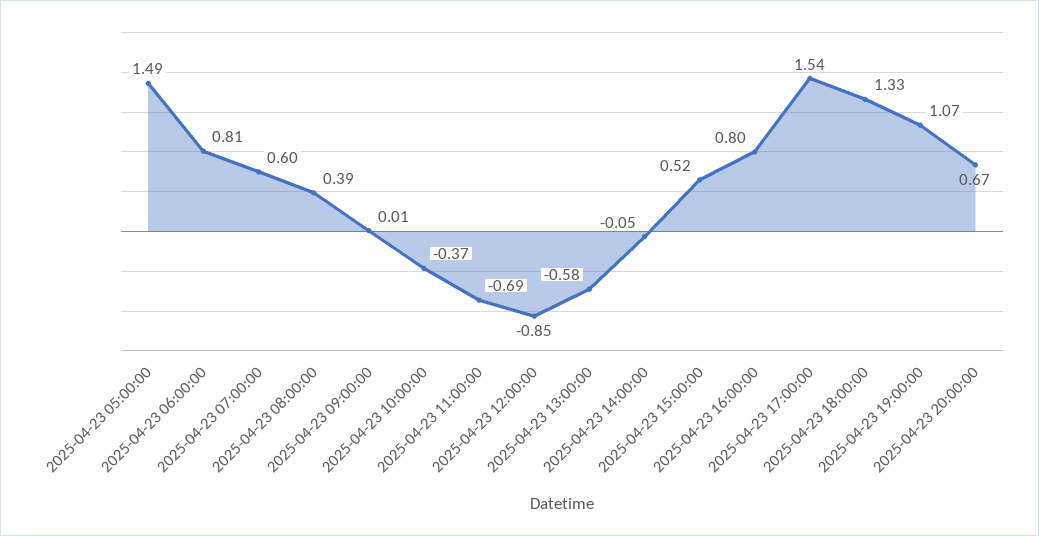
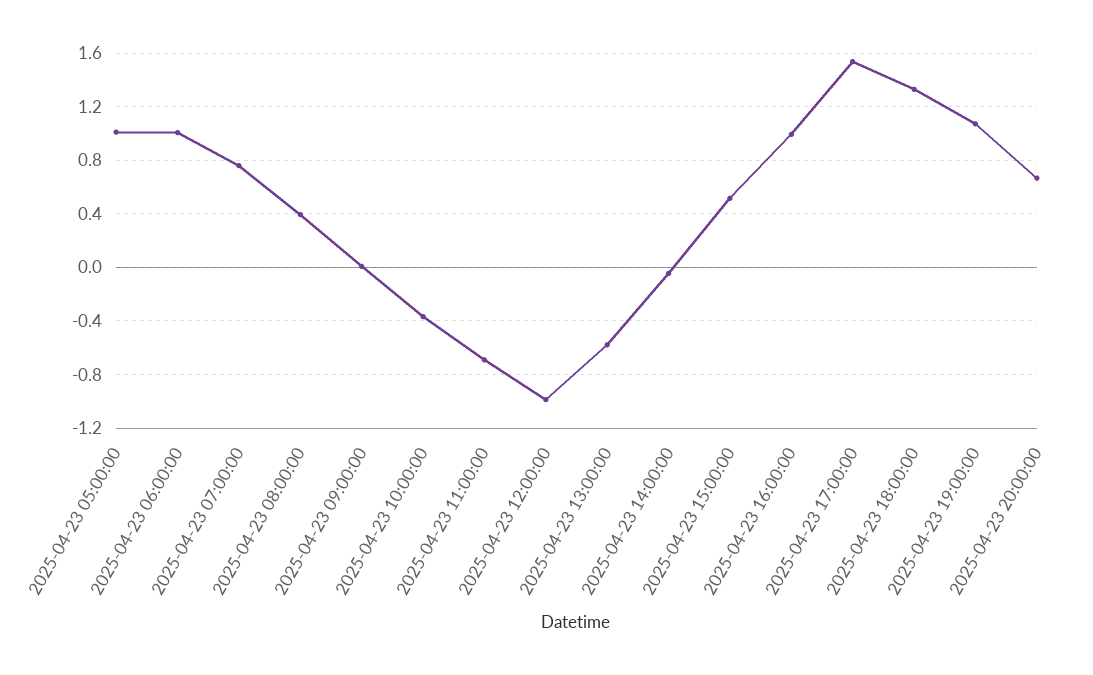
  {
-   "2025-04-23 05:00:00": 1.49,
+   "2025-04-23 05:00:00": 1,
-   "2025-04-23 06:00:00": 0.81,
+   "2025-04-23 06:00:00": 1,
-   "2025-04-23 07:00:00": 0.6,
+   "2025-04-23 07:00:00": 0.75,
    "2025-04-23 08:00:00": 0.39,
    "2025-04-23 09:00:00": 0.01,
    "2025-04-23 10:00:00": -0.37,
    "2025-04-23 11:00:00": -0.69,
-   "2025-04-23 12:00:00": -0.85,
+   "2025-04-23 12:00:00": -1,
    "2025-04-23 13:00:00": -0.58,
    "2025-04-23 14:00:00": -0.05,
    "2025-04-23 15:00:00": 0.52,
-   "2025-04-23 16:00:00": 0.8,
+   "2025-04-23 16:00:00": 1,
    "2025-04-23 17:00:00": 1.54,
    "2025-04-23 18:00:00": 1.33,
    "2025-04-23 19:00:00": 1.07,
    "2025-04-23 20:00:00": 0.67
  }

